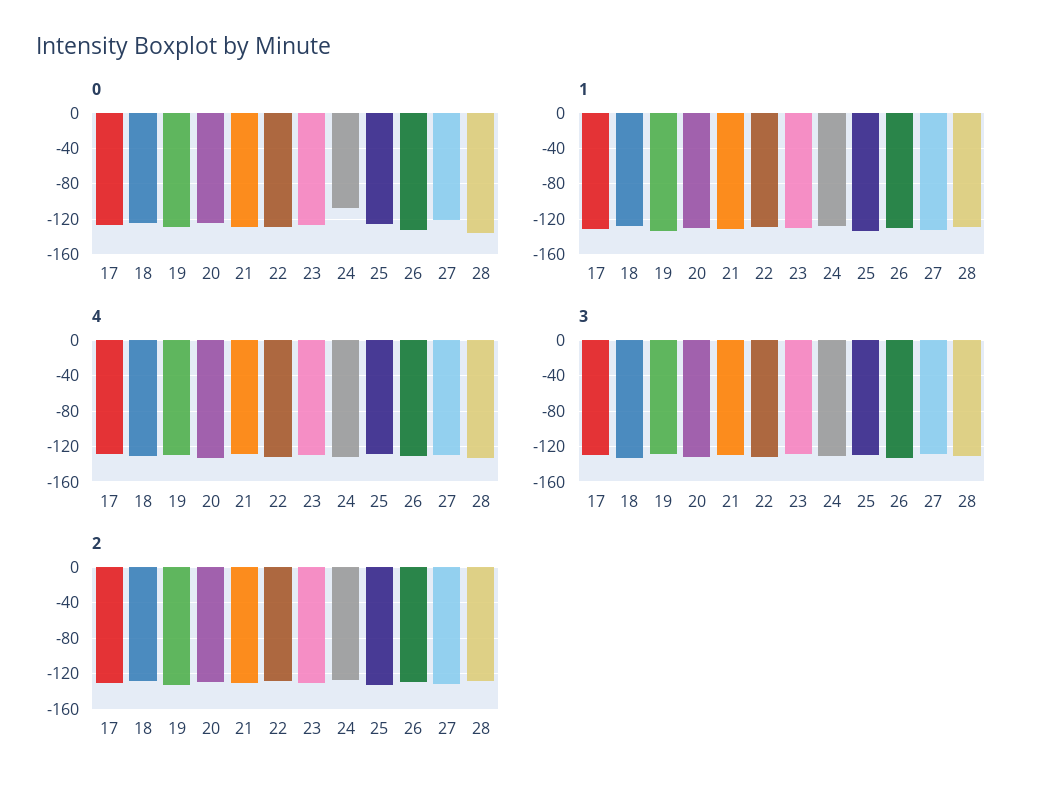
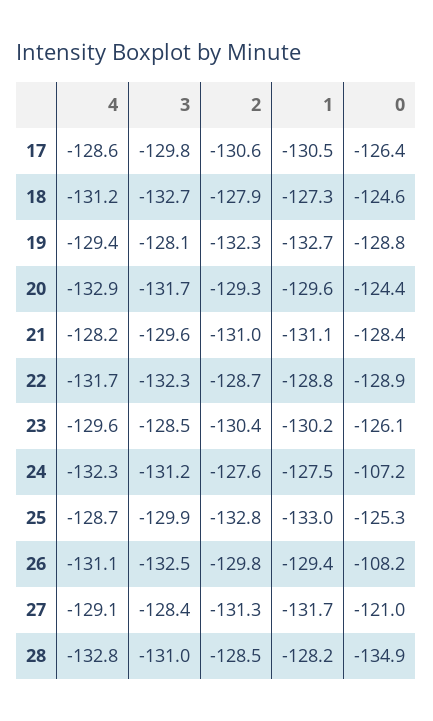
  {
    "0": {
      "17": -126.4,
      "18": -124.6,
      "19": -128.8,
      "20": -124.4,
      "21": -128.4,
      "22": -128.9,
      "23": -126.1,
      "24": -107.2,
      "25": -125.3,
-     "26": -130,
+     "26": -108.2,
      "27": -121,
      "28": -134.9
    },
    "1": {
      "17": -130.5,
      "18": -127.3,
      "19": -132.7,
      "20": -129.6,
      "21": -131.1,
      "22": -128.8,
      "23": -130.2,
      "24": -127.5,
      "25": -133,
      "26": -129.4,
      "27": -131.7,
      "28": -128.2
    },
    "4": {
      "17": -128.6,
      "18": -131.2,
      "19": -129.4,
      "20": -132.9,
      "21": -128.2,
      "22": -131.7,
      "23": -129.6,
      "24": -132.3,
      "25": -128.7,
      "26": -131.1,
      "27": -129.1,
      "28": -132.8
    },
    "3": {
      "17": -129.8,
      "18": -132.7,
      "19": -128.1,
      "20": -131.7,
      "21": -129.6,
      "22": -132.3,
      "23": -128.5,
      "24": -131.2,
      "25": -129.9,
      "26": -132.5,
      "27": -128.4,
      "28": -131
    },
    "2": {
      "17": -130.6,
      "18": -127.9,
      "19": -132.3,
      "20": -129.3,
      "21": -131,
      "22": -128.7,
      "23": -130.4,
      "24": -127.6,
      "25": -132.8,
      "26": -129.8,
      "27": -131.3,
      "28": -128.5
    }
  }

